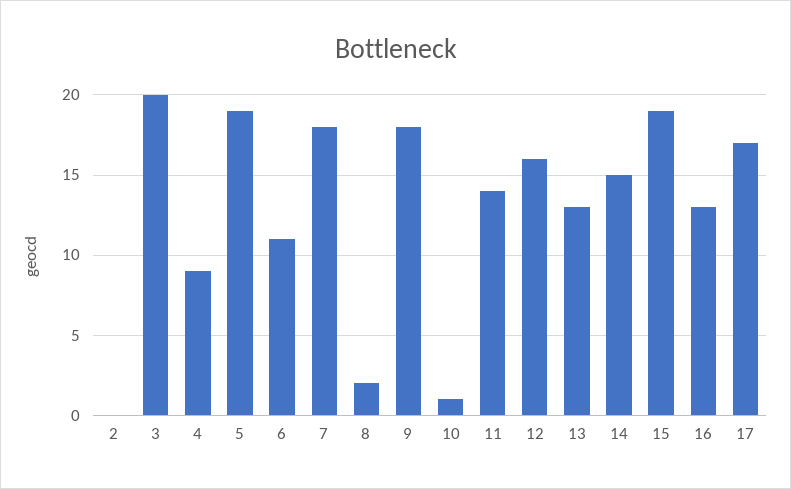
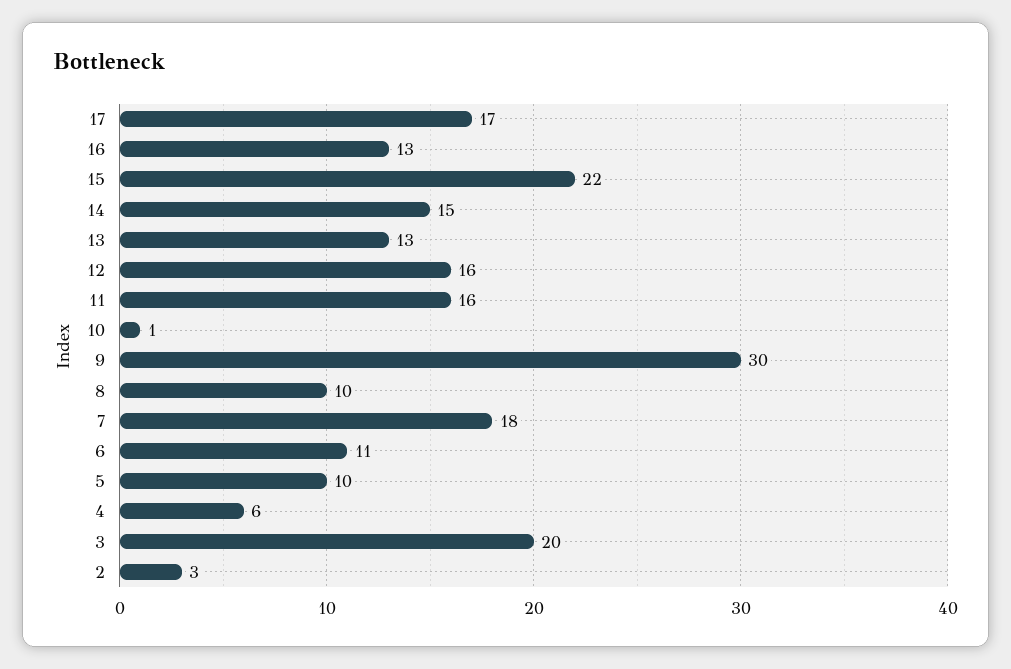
  {
-   "2": 0,
+   "2": 3,
    "3": 20,
-   "4": 9,
+   "4": 6,
-   "5": 19,
+   "5": 10,
    "6": 11,
    "7": 18,
-   "8": 2,
+   "8": 10,
-   "9": 18,
+   "9": 30,
    "10": 1,
-   "11": 14,
+   "11": 16,
    "12": 16,
    "13": 13,
    "14": 15,
-   "15": 19,
+   "15": 22,
    "16": 13,
    "17": 17
  }

